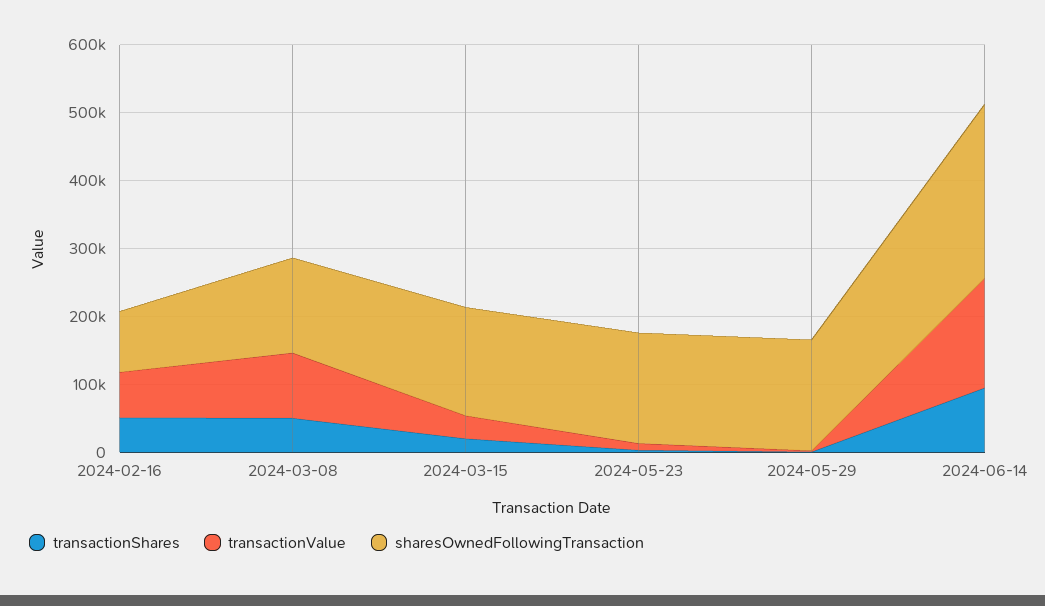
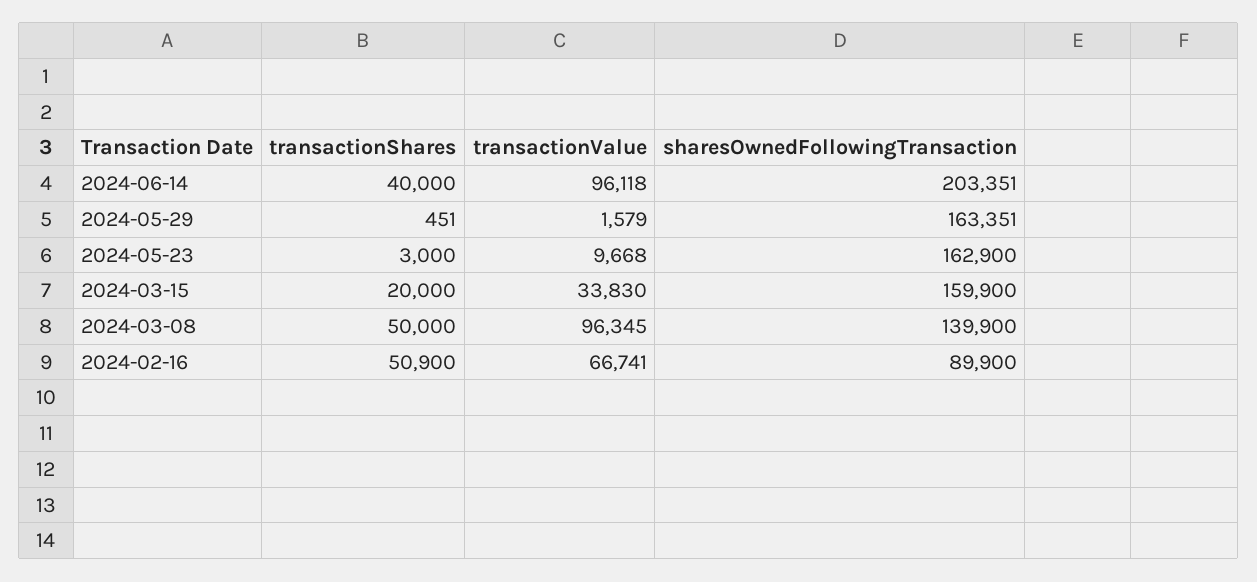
  {
    "transactionShares": {
      "2024-02-16": 50900,
      "2024-03-08": 50000,
      "2024-03-15": 20000,
      "2024-05-23": 3000,
      "2024-05-29": 451,
-     "2024-06-14": 100000
+     "2024-06-14": 40000
    },
    "transactionValue": {
      "2024-02-16": 66741,
      "2024-03-08": 96345,
      "2024-03-15": 33830,
      "2024-05-23": 9668,
      "2024-05-29": 1579,
-     "2024-06-14": 160000
+     "2024-06-14": 96118
    },
    "sharesOwnedFollowingTransaction": {
      "2024-02-16": 89900,
      "2024-03-08": 139900,
      "2024-03-15": 159900,
      "2024-05-23": 162900,
      "2024-05-29": 163351,
-     "2024-06-14": 260000
+     "2024-06-14": 203351
    }
  }

